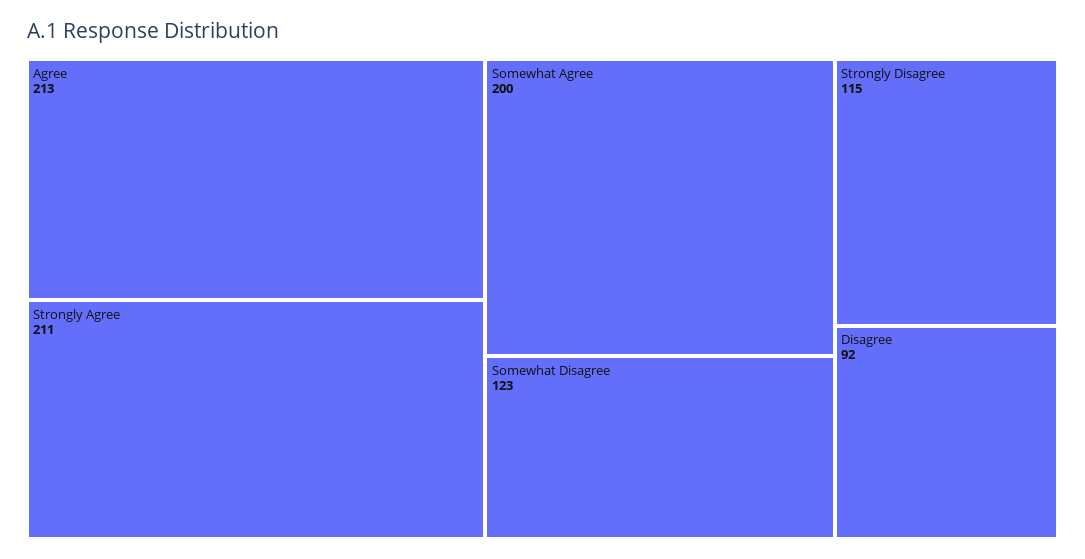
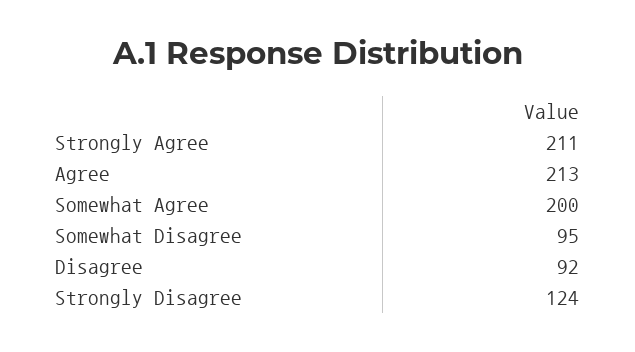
  {
    "Agree": 213,
    "Strongly Agree": 211,
    "Somewhat Agree": 200,
-   "Somewhat Disagree": 123,
+   "Somewhat Disagree": 95,
-   "Strongly Disagree": 115,
+   "Strongly Disagree": 124,
    "Disagree": 92
  }

